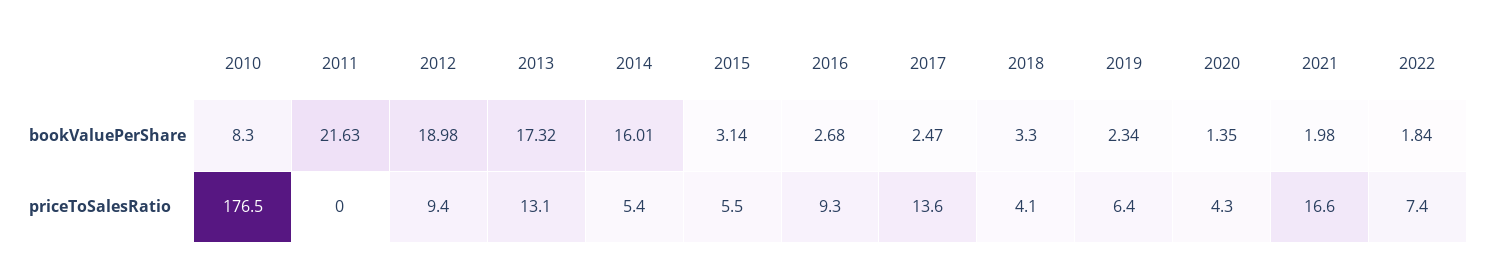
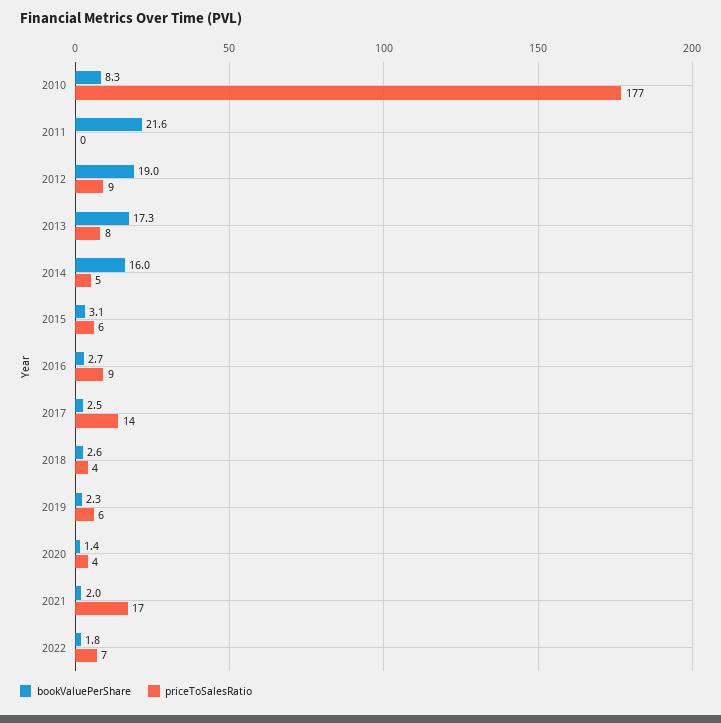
  {
    "bookValuePerShare": {
      "2010": 8.3,
      "2011": 21.63,
      "2012": 18.98,
      "2013": 17.32,
      "2014": 16.01,
      "2015": 3.14,
      "2016": 2.68,
      "2017": 2.47,
-     "2018": 3.3,
+     "2018": 2.6,
      "2019": 2.34,
      "2020": 1.35,
      "2021": 1.98,
      "2022": 1.84
    },
    "priceToSalesRatio": {
      "2010": 176.5,
      "2011": 0,
      "2012": 9.4,
-     "2013": 13.1,
+     "2013": 8,
      "2014": 5.4,
      "2015": 5.5,
      "2016": 9.3,
      "2017": 13.6,
      "2018": 4.1,
      "2019": 6.4,
      "2020": 4.3,
      "2021": 16.6,
      "2022": 7.4
    }
  }

